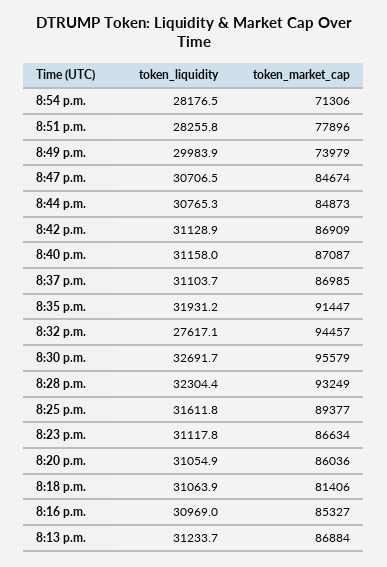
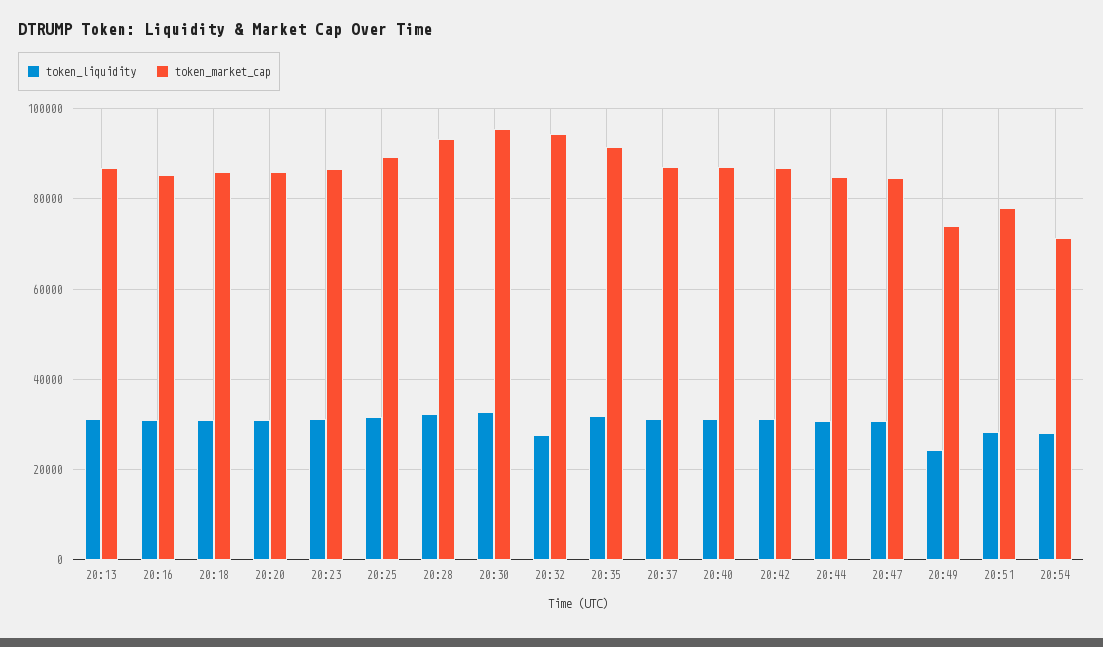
  {
    "token_liquidity": {
      "8:54 p.m.": 28176.5,
      "8:51 p.m.": 28255.8,
-     "8:49 p.m.": 29983.9,
+     "8:49 p.m.": 24000,
      "8:47 p.m.": 30706.5,
      "8:44 p.m.": 30765.3,
      "8:42 p.m.": 31128.9,
      "8:40 p.m.": 31158,
      "8:37 p.m.": 31103.7,
      "8:35 p.m.": 31931.2,
      "8:32 p.m.": 27617.1,
      "8:30 p.m.": 32691.7,
      "8:28 p.m.": 32304.4,
      "8:25 p.m.": 31611.8,
      "8:23 p.m.": 31117.8,
      "8:20 p.m.": 31054.9,
      "8:18 p.m.": 31063.9,
      "8:16 p.m.": 30969,
      "8:13 p.m.": 31233.7
    },
    "token_market_cap": {
      "8:54 p.m.": 71306,
      "8:51 p.m.": 77896,
      "8:49 p.m.": 73979,
      "8:47 p.m.": 84674,
      "8:44 p.m.": 84873,
      "8:42 p.m.": 86909,
      "8:40 p.m.": 87087,
      "8:37 p.m.": 86985,
      "8:35 p.m.": 91447,
      "8:32 p.m.": 94457,
      "8:30 p.m.": 95579,
      "8:28 p.m.": 93249,
      "8:25 p.m.": 89377,
      "8:23 p.m.": 86634,
      "8:20 p.m.": 86036,
-     "8:18 p.m.": 81406,
+     "8:18 p.m.": 86000,
      "8:16 p.m.": 85327,
      "8:13 p.m.": 86884
    }
  }

